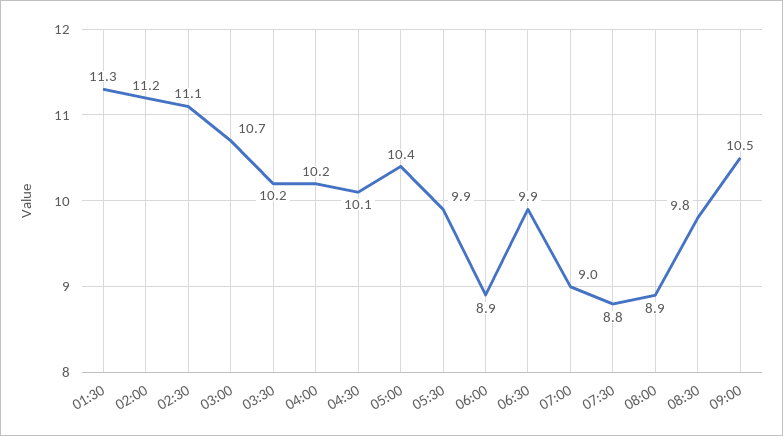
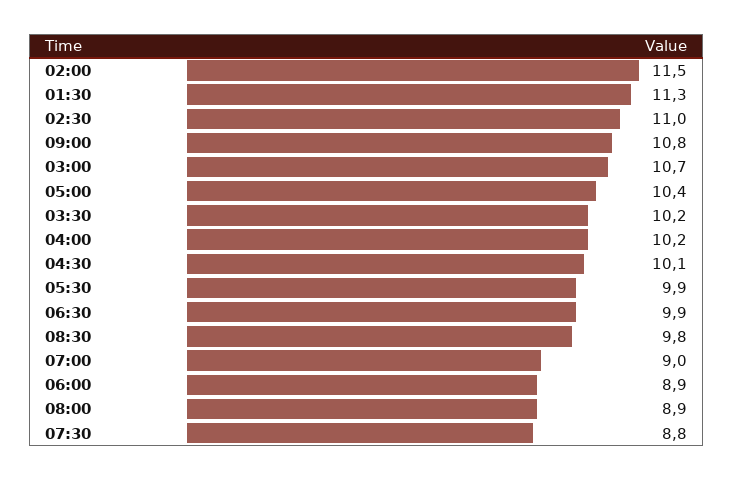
  {
    "01:30": 11.3,
-   "02:00": 11.2,
+   "02:00": 11.5,
-   "02:30": 11.1,
+   "02:30": 11,
    "03:00": 10.7,
    "03:30": 10.2,
    "04:00": 10.2,
    "04:30": 10.1,
    "05:00": 10.4,
    "05:30": 9.9,
    "06:00": 8.9,
    "06:30": 9.9,
    "07:00": 9,
    "07:30": 8.8,
    "08:00": 8.9,
    "08:30": 9.8,
-   "09:00": 10.5
+   "09:00": 10.8
  }

